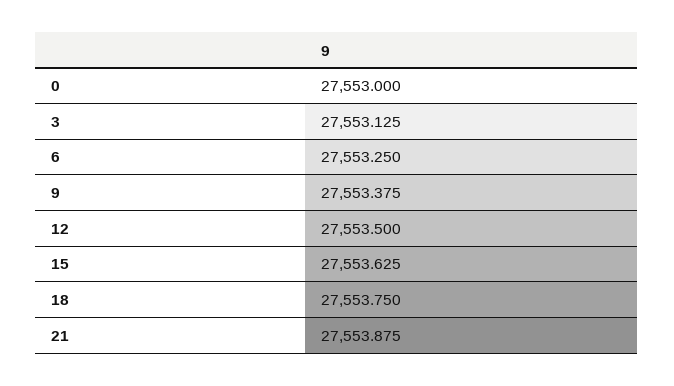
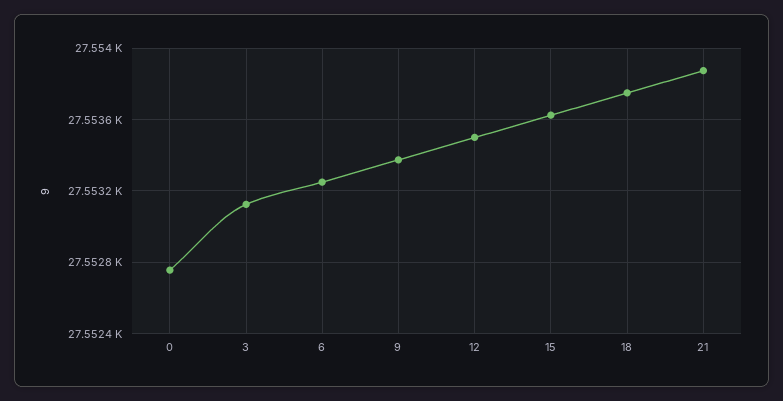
  {
-   "0": 27553,
+   "0": 27552.75,
    "3": 27553.125,
    "6": 27553.25,
    "9": 27553.375,
    "12": 27553.5,
    "15": 27553.625,
    "18": 27553.75,
    "21": 27553.875
  }

